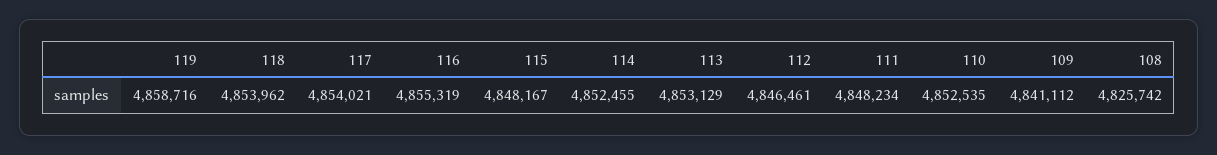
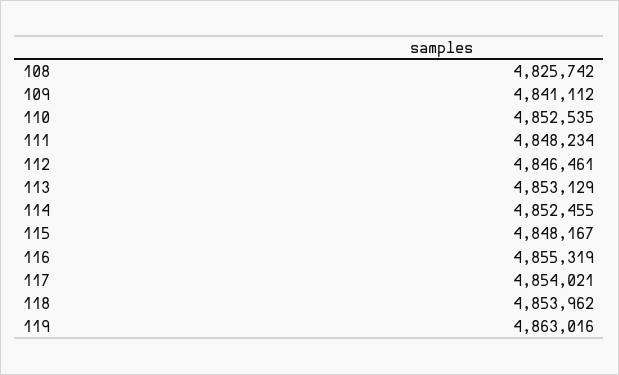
  {
-   "119": 4858716,
+   "119": 4863016,
    "118": 4853962,
    "117": 4854021,
    "116": 4855319,
    "115": 4848167,
    "114": 4852455,
    "113": 4853129,
    "112": 4846461,
    "111": 4848234,
    "110": 4852535,
    "109": 4841112,
    "108": 4825742
  }

